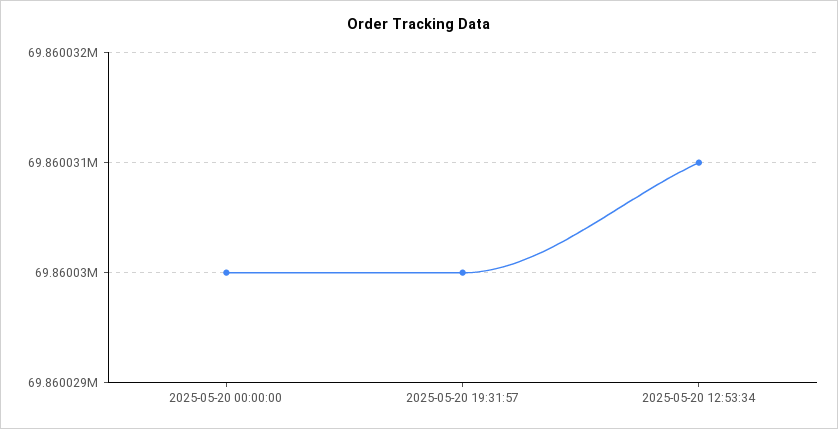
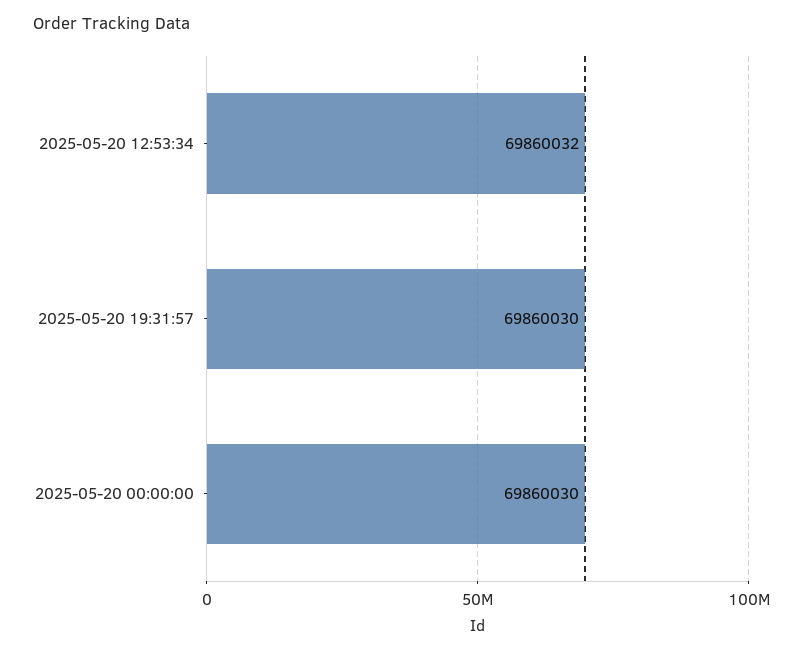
  {
    "2025-05-20 00:00:00": 69860030,
    "2025-05-20 19:31:57": 69860030,
-   "2025-05-20 12:53:34": 69860031
+   "2025-05-20 12:53:34": 69860032
  }

